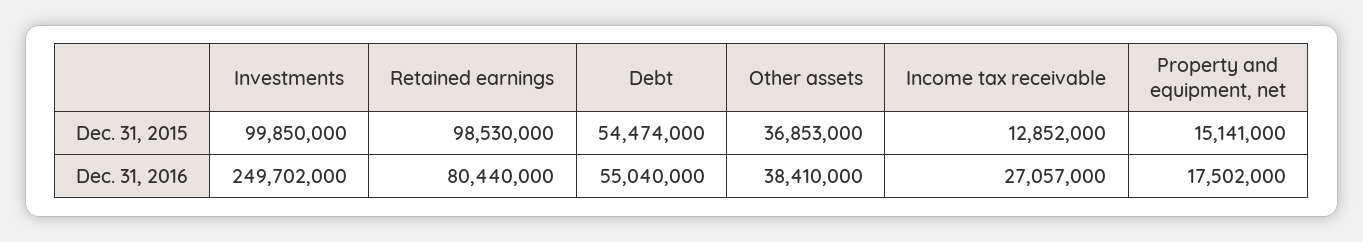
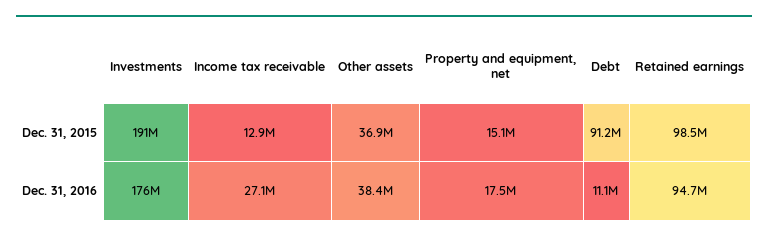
  {
    "Investments": {
-     "Dec. 31, 2015": 99850000,
+     "Dec. 31, 2015": 191000000,
-     "Dec. 31, 2016": 249702000
+     "Dec. 31, 2016": 176000000
    },
    "Retained earnings": {
      "Dec. 31, 2015": 98530000,
-     "Dec. 31, 2016": 80440000
+     "Dec. 31, 2016": 94700000
    },
    "Debt": {
-     "Dec. 31, 2015": 54474000,
+     "Dec. 31, 2015": 91200000,
-     "Dec. 31, 2016": 55040000
+     "Dec. 31, 2016": 11100000
    },
    "Other assets": {
      "Dec. 31, 2015": 36853000,
      "Dec. 31, 2016": 38410000
    },
    "Income tax receivable": {
      "Dec. 31, 2015": 12852000,
      "Dec. 31, 2016": 27057000
    },
    "Property and equipment, net": {
      "Dec. 31, 2015": 15141000,
      "Dec. 31, 2016": 17502000
    }
  }

